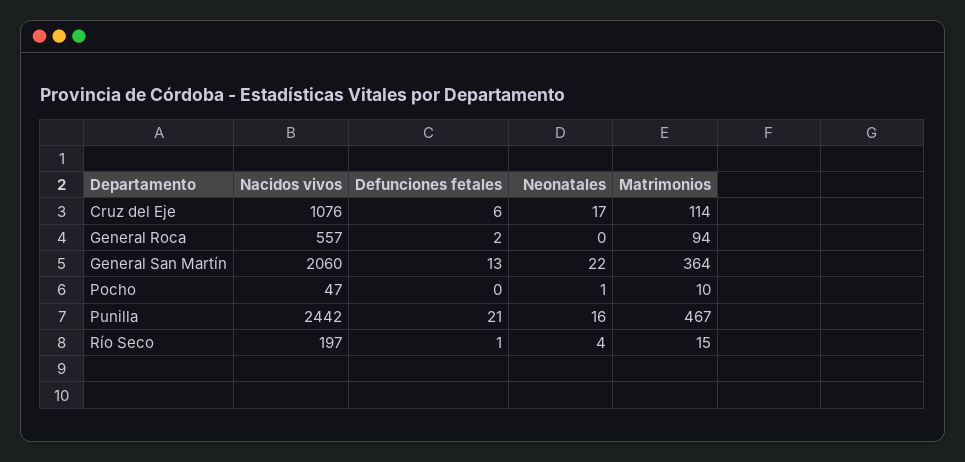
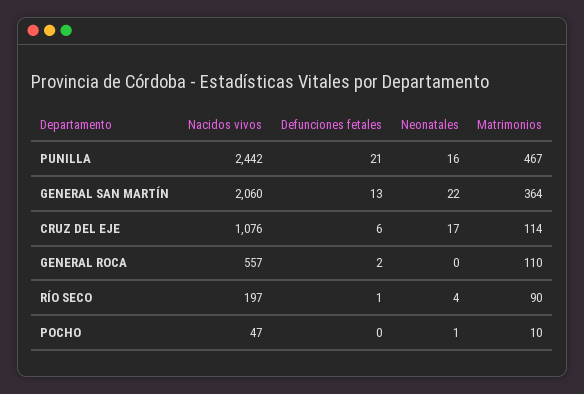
  {
    "Nacidos vivos": {
      "Cruz del Eje": 1076,
      "General Roca": 557,
      "General San Martín": 2060,
      "Pocho": 47,
      "Punilla": 2442,
      "Río Seco": 197
    },
    "Defunciones fetales": {
      "Cruz del Eje": 6,
      "General Roca": 2,
      "General San Martín": 13,
      "Pocho": 0,
      "Punilla": 21,
      "Río Seco": 1
    },
    "Neonatales": {
      "Cruz del Eje": 17,
      "General Roca": 0,
      "General San Martín": 22,
      "Pocho": 1,
      "Punilla": 16,
      "Río Seco": 4
    },
    "Matrimonios": {
      "Cruz del Eje": 114,
-     "General Roca": 94,
+     "General Roca": 110,
      "General San Martín": 364,
      "Pocho": 10,
      "Punilla": 467,
-     "Río Seco": 15
+     "Río Seco": 90
    }
  }

